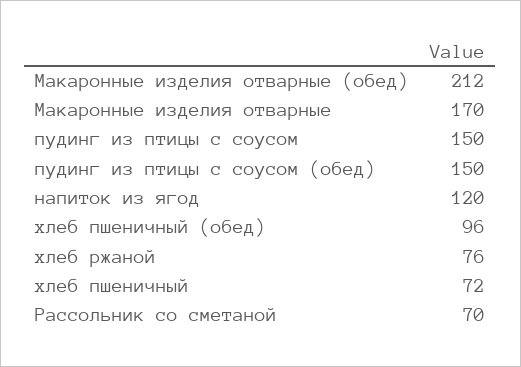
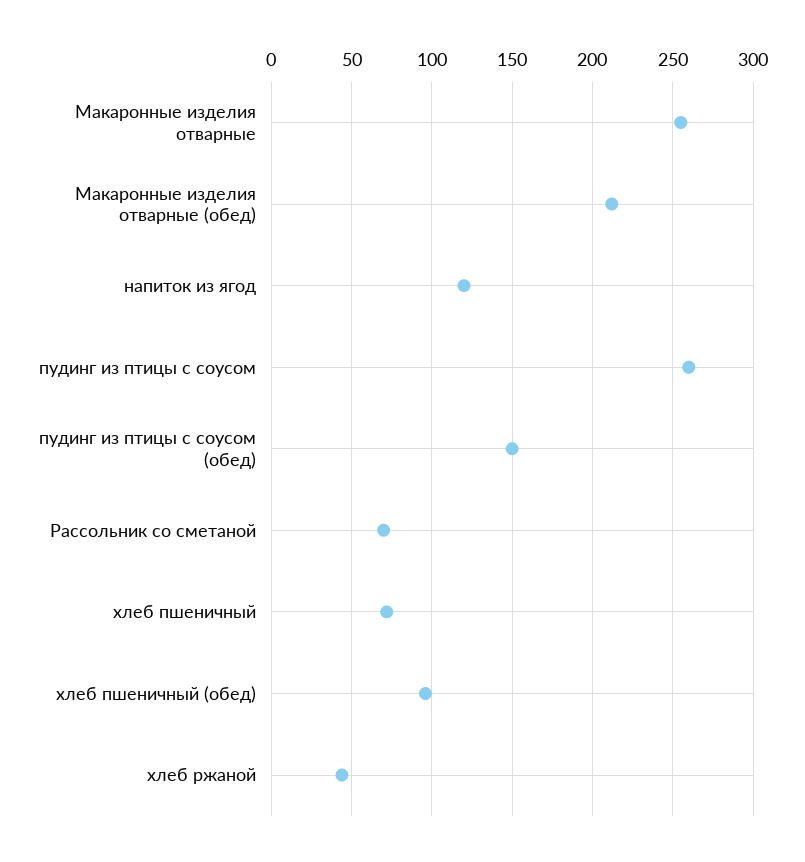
  {
    "Макаронные изделия отварные (обед)": 212,
-   "Макаронные изделия отварные": 170,
+   "Макаронные изделия отварные": 255,
-   "пудинг из птицы с соусом": 150,
+   "пудинг из птицы с соусом": 260,
    "пудинг из птицы с соусом (обед)": 150,
    "напиток из ягод": 120,
    "хлеб пшеничный (обед)": 96,
-   "хлеб ржаной": 76,
+   "хлеб ржаной": 45,
    "хлеб пшеничный": 72,
    "Рассольник со сметаной": 70
  }

